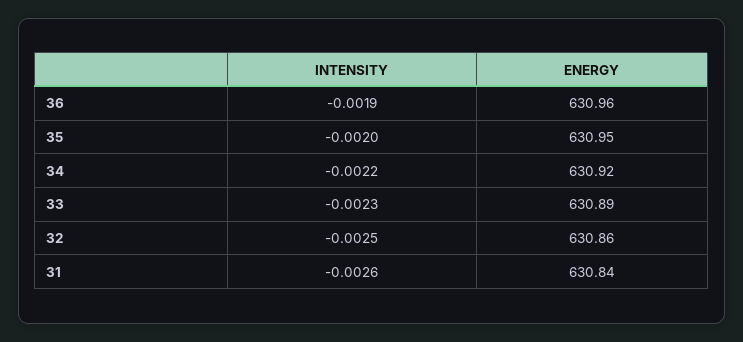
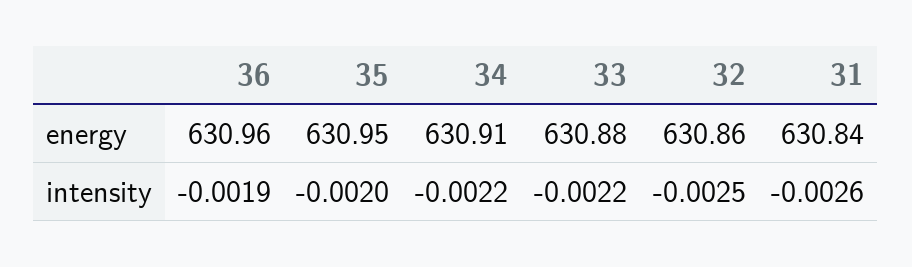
  {
    "INTENSITY": {
      "36": -0.0019,
      "35": -0.002,
      "34": -0.0022,
-     "33": -0.0023,
+     "33": -0.0022,
      "32": -0.0025,
      "31": -0.0026
    },
    "ENERGY": {
      "36": 630.96,
      "35": 630.95,
-     "34": 630.92,
+     "34": 630.91,
-     "33": 630.89,
+     "33": 630.88,
      "32": 630.86,
      "31": 630.84
    }
  }

